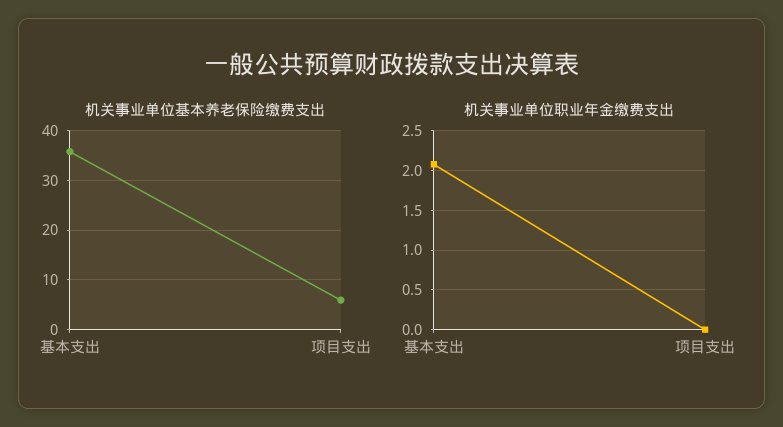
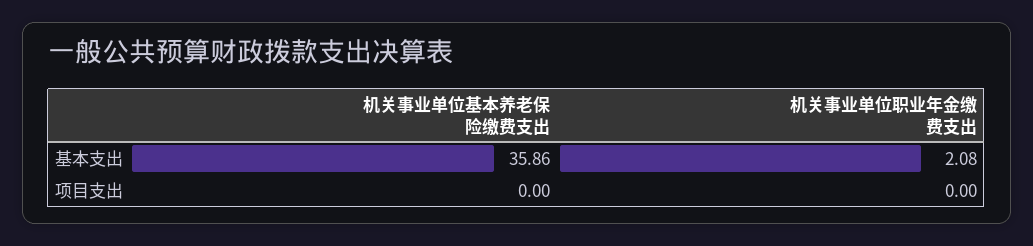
  {
    "机关事业单位基本养老保险缴费支出": {
      "基本支出": 35.86,
-     "项目支出": 6
+     "项目支出": 0
    },
    "机关事业单位职业年金缴费支出": {
      "基本支出": 2.08,
      "项目支出": 0
    }
  }

